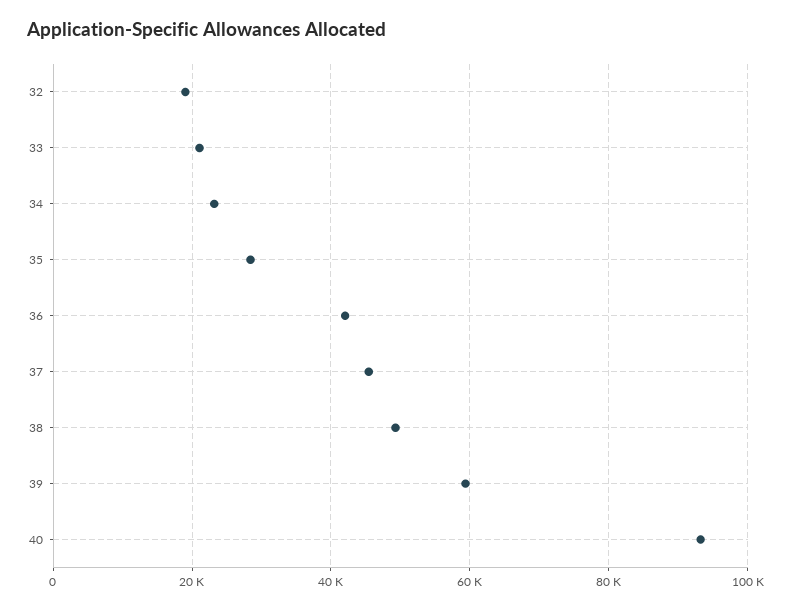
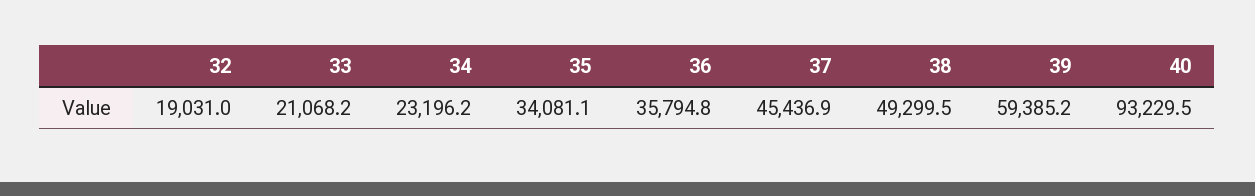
  {
    "32": 19031,
    "33": 21068.2,
    "34": 23196.2,
-   "35": 28000,
+   "35": 34081.1,
-   "36": 42000,
+   "36": 35794.8,
    "37": 45436.9,
    "38": 49299.5,
    "39": 59385.2,
    "40": 93229.5
  }

